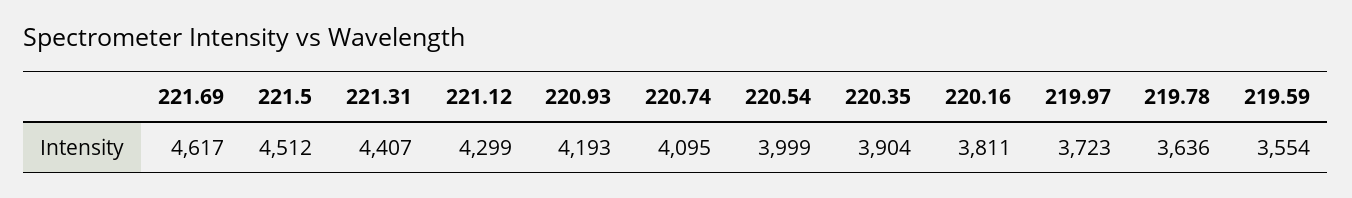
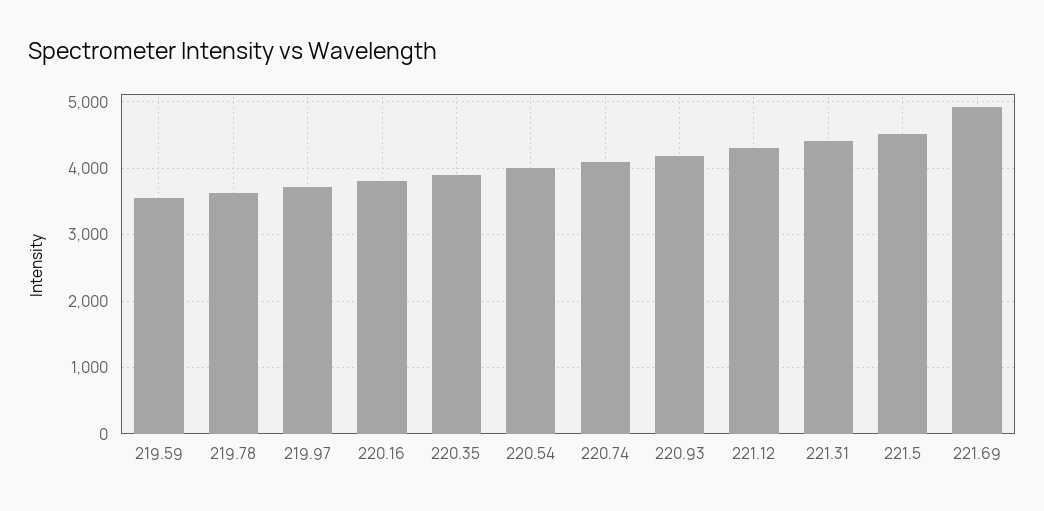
  {
-   "221.69": 4617,
+   "221.69": 4900,
    "221.5": 4512,
    "221.31": 4407,
    "221.12": 4299,
    "220.93": 4193,
    "220.74": 4095,
    "220.54": 3999,
    "220.35": 3904,
    "220.16": 3811,
    "219.97": 3723,
    "219.78": 3636,
    "219.59": 3554
  }

